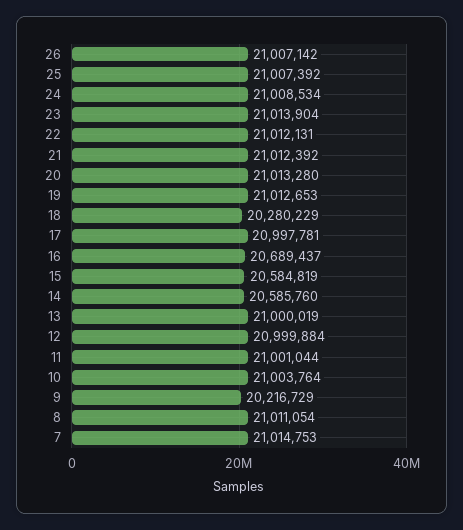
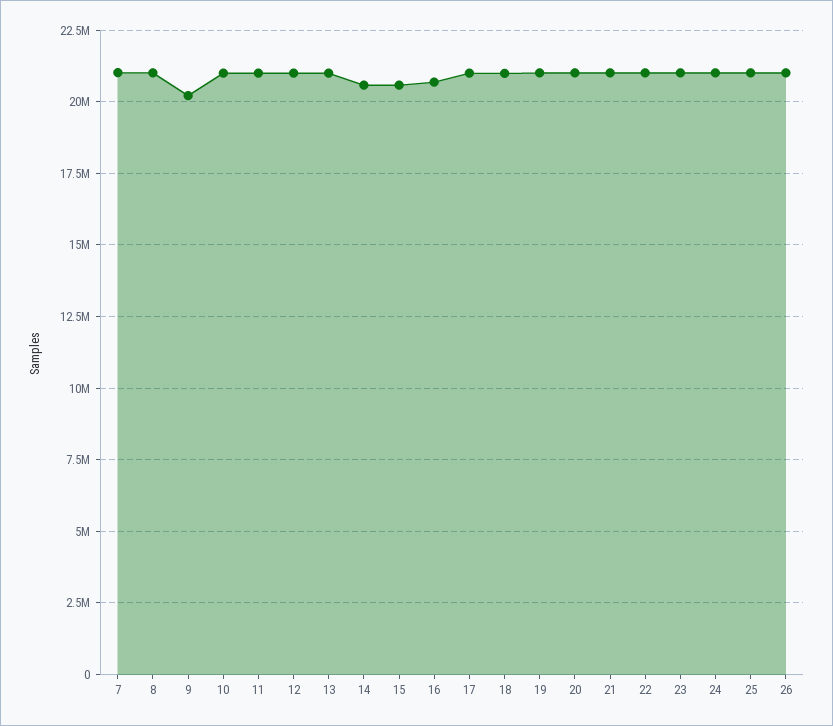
  {
    "26": 21007142,
    "25": 21007392,
    "24": 21008534,
    "23": 21013904,
    "22": 21012131,
    "21": 21012392,
    "20": 21013280,
    "19": 21012653,
-   "18": 20280229,
+   "18": 21000000,
    "17": 20997781,
    "16": 20689437,
    "15": 20584819,
    "14": 20585760,
    "13": 21000019,
    "12": 20999884,
    "11": 21001044,
    "10": 21003764,
    "9": 20216729,
    "8": 21011054,
    "7": 21014753
  }

